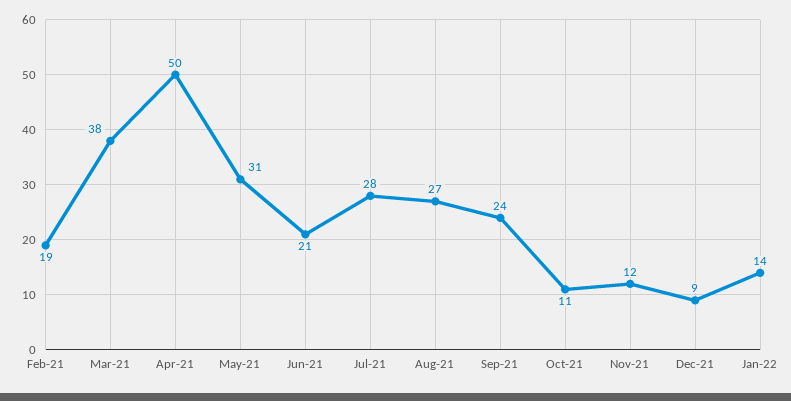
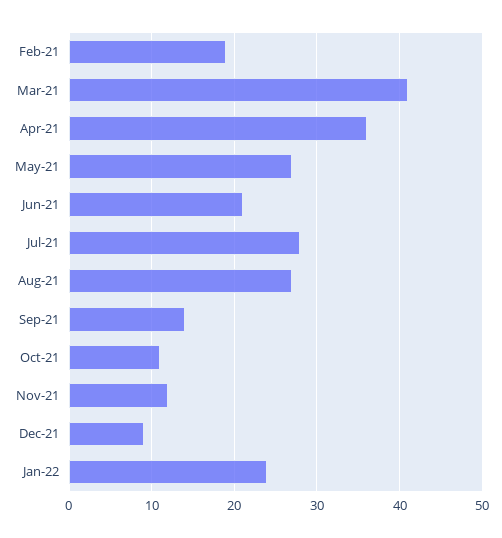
  {
    "Feb-21": 19,
-   "Mar-21": 38,
+   "Mar-21": 41,
-   "Apr-21": 50,
+   "Apr-21": 36,
-   "May-21": 31,
+   "May-21": 27,
    "Jun-21": 21,
    "Jul-21": 28,
    "Aug-21": 27,
-   "Sep-21": 24,
+   "Sep-21": 14,
    "Oct-21": 11,
    "Nov-21": 12,
    "Dec-21": 9,
-   "Jan-22": 14
+   "Jan-22": 24
  }

